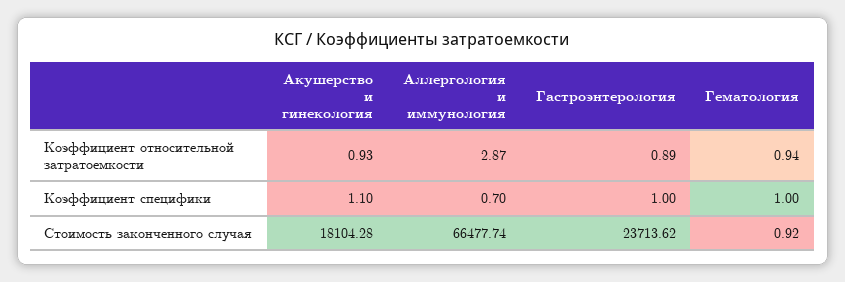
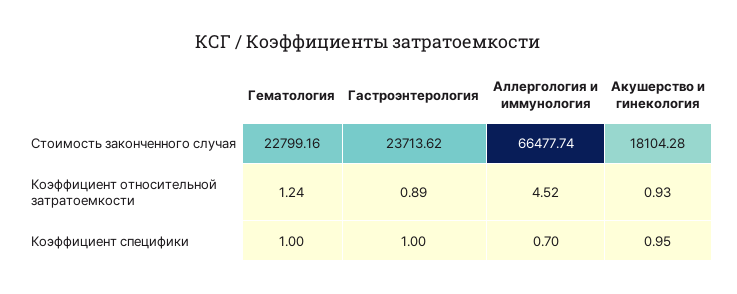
  {
    "Акушерство и гинекология": {
      "Коэффициент относительной затратоемкости": 0.93,
-     "Коэффициент специфики": 1.1,
+     "Коэффициент специфики": 0.95,
      "Стоимость законченного случая": 18104.28
    },
    "Аллергология и иммунология": {
-     "Коэффициент относительной затратоемкости": 2.87,
+     "Коэффициент относительной затратоемкости": 4.52,
      "Коэффициент специфики": 0.7,
      "Стоимость законченного случая": 66477.74
    },
    "Гастроэнтерология": {
      "Коэффициент относительной затратоемкости": 0.89,
      "Коэффициент специфики": 1,
      "Стоимость законченного случая": 23713.62
    },
    "Гематология": {
-     "Коэффициент относительной затратоемкости": 0.94,
+     "Коэффициент относительной затратоемкости": 1.24,
      "Коэффициент специфики": 1,
-     "Стоимость законченного случая": 0.92
+     "Стоимость законченного случая": 22799.16
    }
  }

